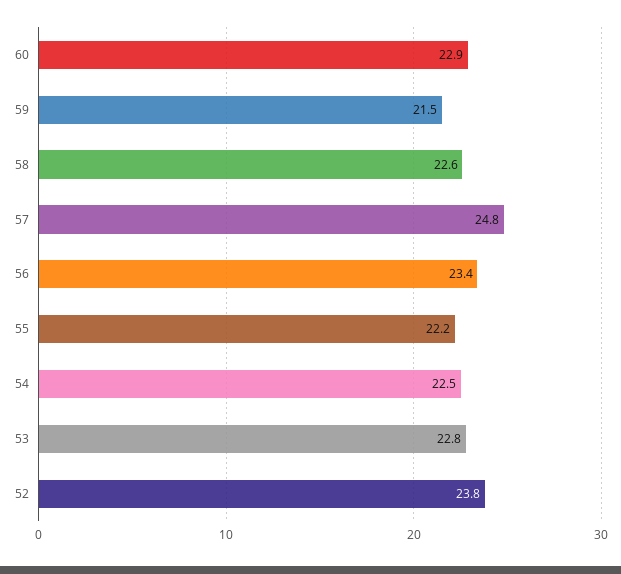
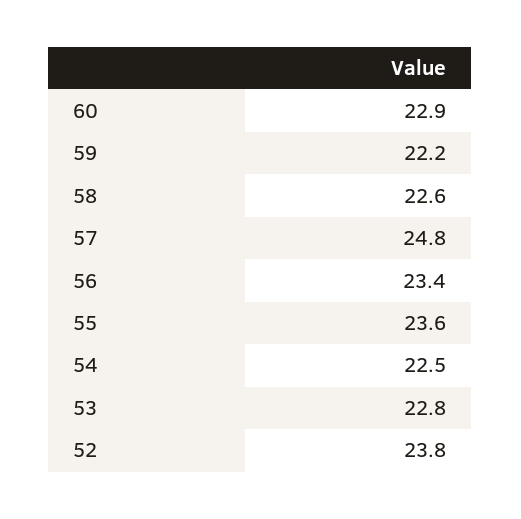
  {
    "60": 22.9,
-   "59": 21.5,
+   "59": 22.2,
    "58": 22.6,
    "57": 24.8,
    "56": 23.4,
-   "55": 22.2,
+   "55": 23.6,
    "54": 22.5,
    "53": 22.8,
    "52": 23.8
  }

